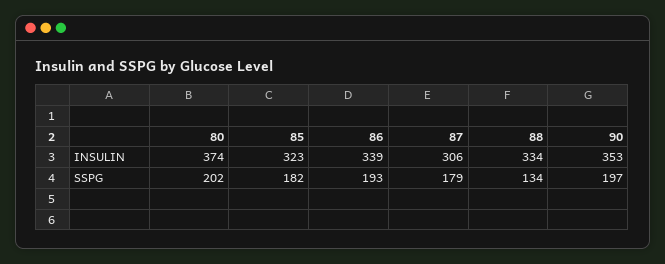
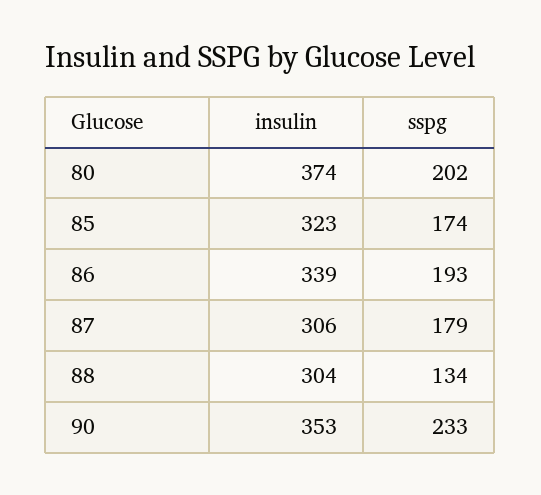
  {
    "80": {
      "INSULIN": 374,
      "SSPG": 202
    },
    "85": {
      "INSULIN": 323,
-     "SSPG": 182
+     "SSPG": 174
    },
    "86": {
      "INSULIN": 339,
      "SSPG": 193
    },
    "87": {
      "INSULIN": 306,
      "SSPG": 179
    },
    "88": {
-     "INSULIN": 334,
+     "INSULIN": 304,
      "SSPG": 134
    },
    "90": {
      "INSULIN": 353,
-     "SSPG": 197
+     "SSPG": 233
    }
  }

